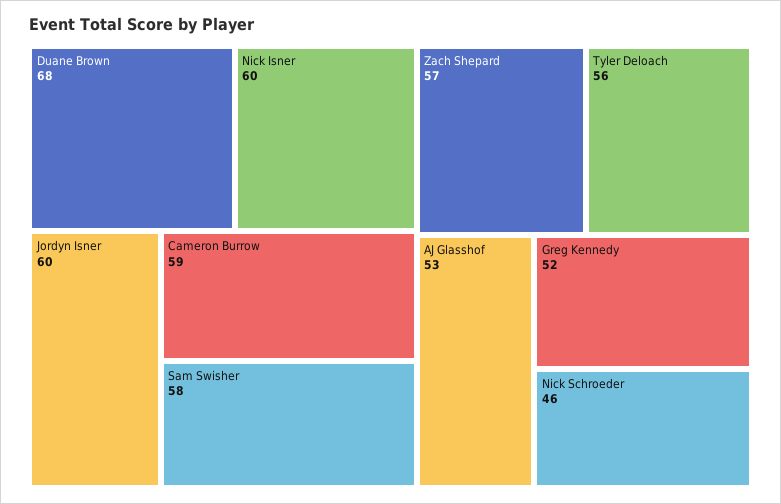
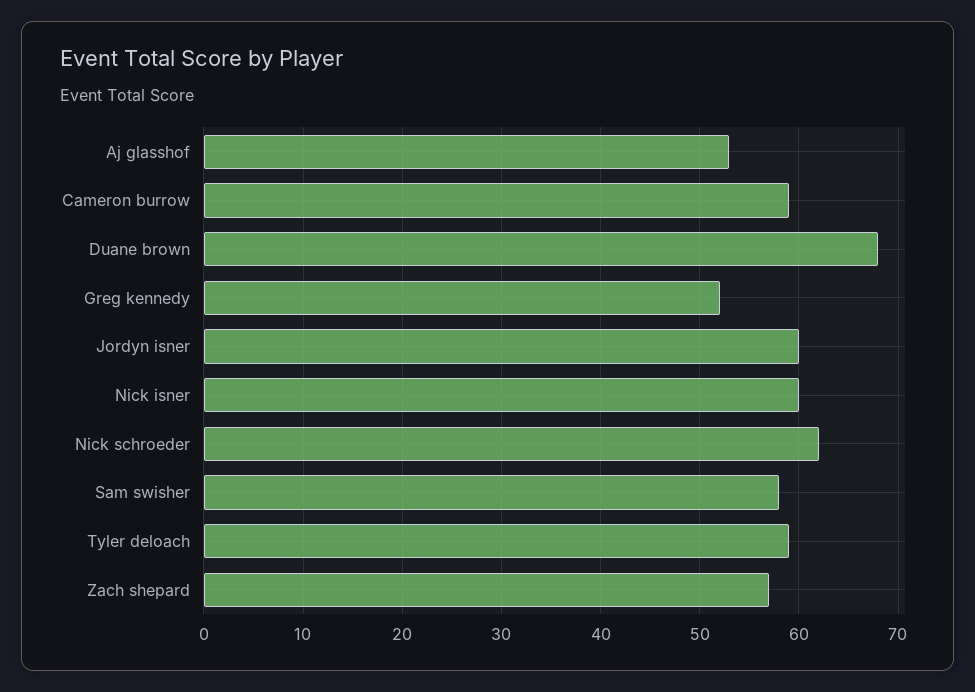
  {
    "Duane Brown": 68,
    "Nick Isner": 60,
    "Jordyn Isner": 60,
    "Cameron Burrow": 59,
    "Sam Swisher": 58,
    "Zach Shepard": 57,
-   "Tyler Deloach": 56,
+   "Tyler Deloach": 59,
    "AJ Glasshof": 53,
    "Greg Kennedy": 52,
-   "Nick Schroeder": 46
+   "Nick Schroeder": 62
  }

